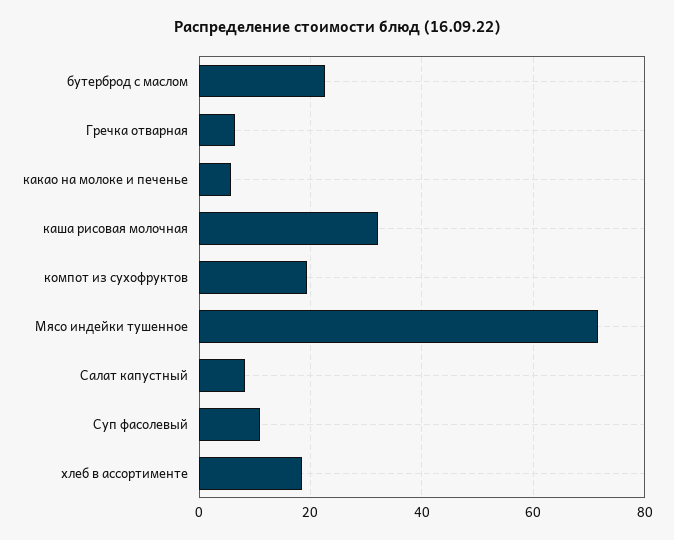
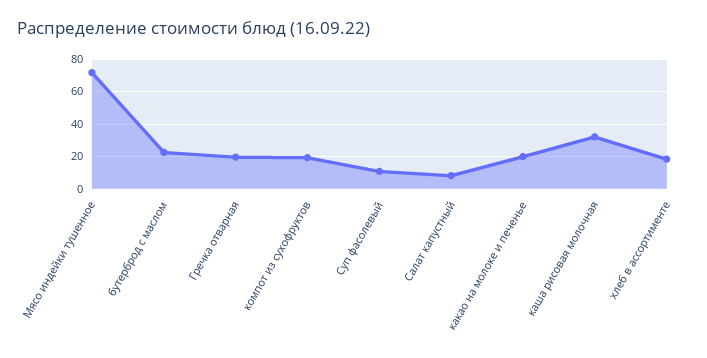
  {
    "бутерброд с маслом": 22,
-   "Гречка отварная": 6,
+   "Гречка отварная": 20,
-   "какао на молоке и печенье": 6,
+   "какао на молоке и печенье": 20,
    "каша рисовая молочная": 32,
    "компот из сухофруктов": 20,
    "Мясо индейки тушенное": 72,
    "Салат капустный": 8,
    "Суп фасолевый": 10,
    "хлеб в ассортименте": 18
  }

